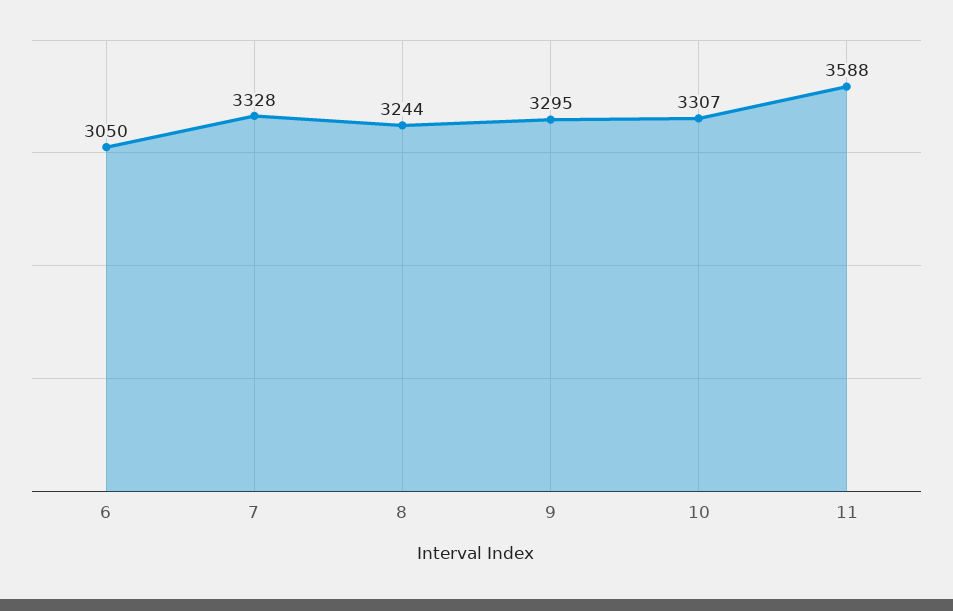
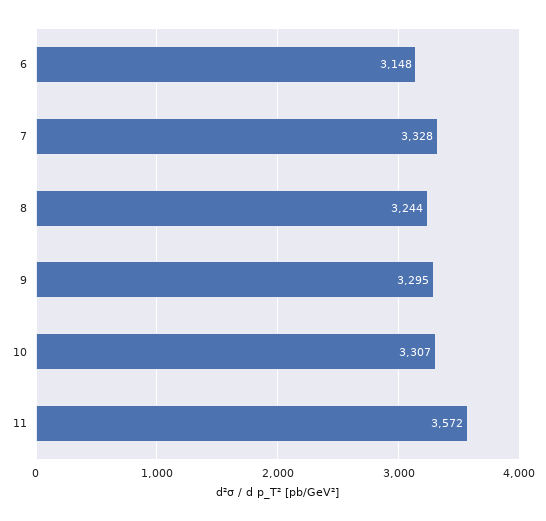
  {
-   "6": 3050,
+   "6": 3148,
    "7": 3328,
    "8": 3244,
    "9": 3295,
    "10": 3307,
-   "11": 3588
+   "11": 3572
  }

